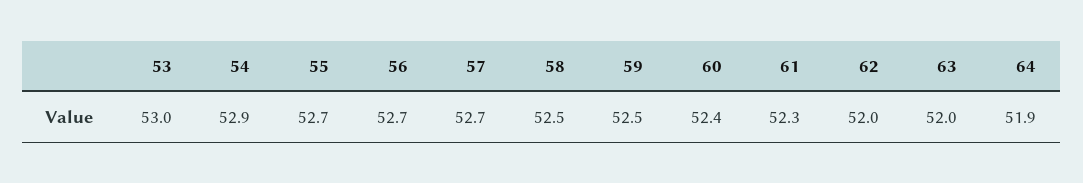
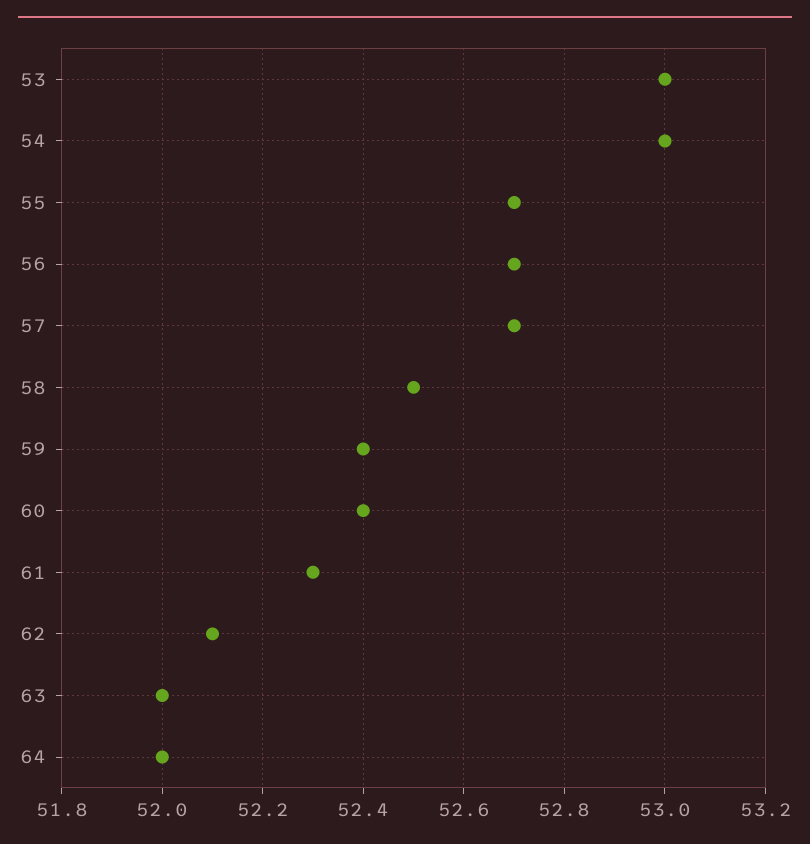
  {
    "53": 53,
-   "54": 52.9,
+   "54": 53,
    "55": 52.7,
    "56": 52.7,
    "57": 52.7,
    "58": 52.5,
-   "59": 52.5,
+   "59": 52.4,
    "60": 52.4,
    "61": 52.3,
-   "62": 52,
+   "62": 52.1,
    "63": 52,
-   "64": 51.9
+   "64": 52
  }

